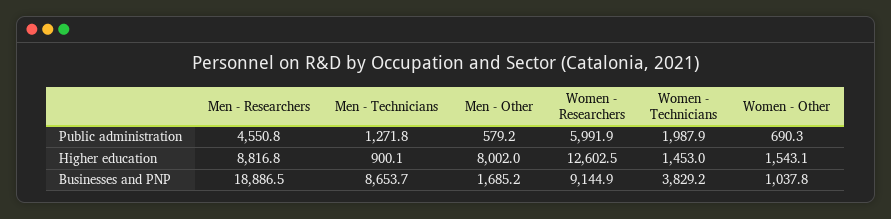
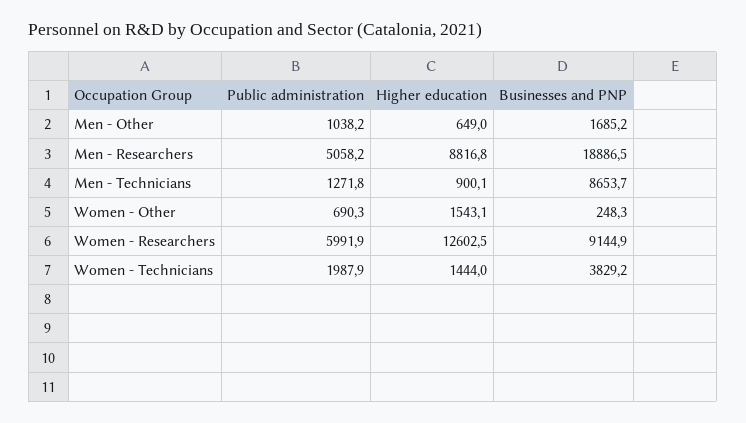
  {
    "Men - Researchers": {
-     "Public administration": 4550.8,
+     "Public administration": 5058.2,
      "Higher education": 8816.8,
      "Businesses and PNP": 18886.5
    },
    "Men - Technicians": {
      "Public administration": 1271.8,
      "Higher education": 900.1,
      "Businesses and PNP": 8653.7
    },
    "Men - Other": {
-     "Public administration": 579.2,
+     "Public administration": 1038.2,
-     "Higher education": 8002,
+     "Higher education": 649,
      "Businesses and PNP": 1685.2
    },
    "Women - Researchers": {
      "Public administration": 5991.9,
      "Higher education": 12602.5,
      "Businesses and PNP": 9144.9
    },
    "Women - Technicians": {
      "Public administration": 1987.9,
-     "Higher education": 1453,
+     "Higher education": 1444,
      "Businesses and PNP": 3829.2
    },
    "Women - Other": {
      "Public administration": 690.3,
      "Higher education": 1543.1,
-     "Businesses and PNP": 1037.8
+     "Businesses and PNP": 248.3
    }
  }

